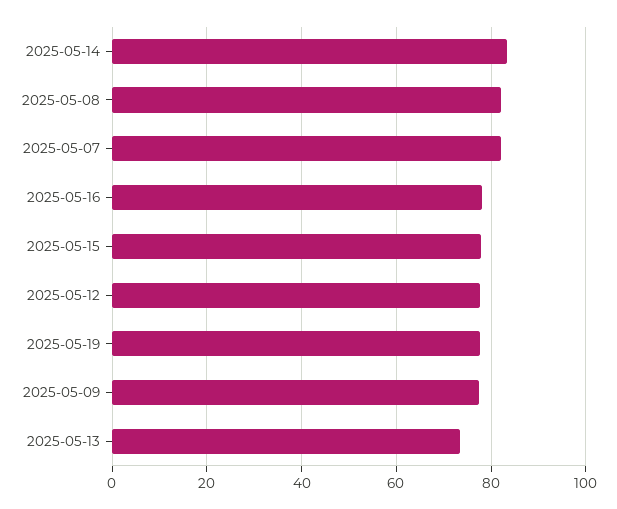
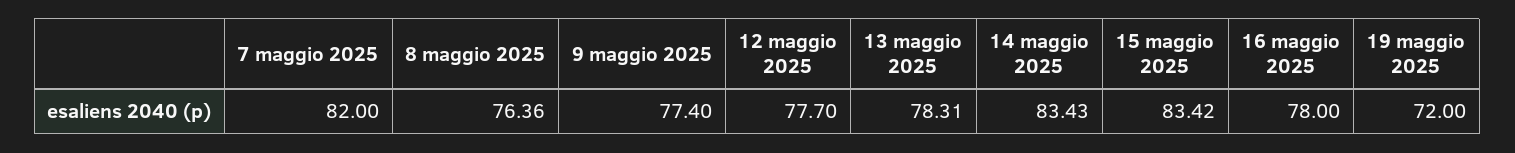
  {
    "2025-05-14": 83.43,
-   "2025-05-08": 82,
+   "2025-05-08": 76.36,
    "2025-05-07": 82,
    "2025-05-16": 78,
-   "2025-05-15": 78,
+   "2025-05-15": 83.42,
    "2025-05-12": 77.7,
-   "2025-05-19": 78,
+   "2025-05-19": 72,
    "2025-05-09": 77.4,
-   "2025-05-13": 74
+   "2025-05-13": 78.31
  }

